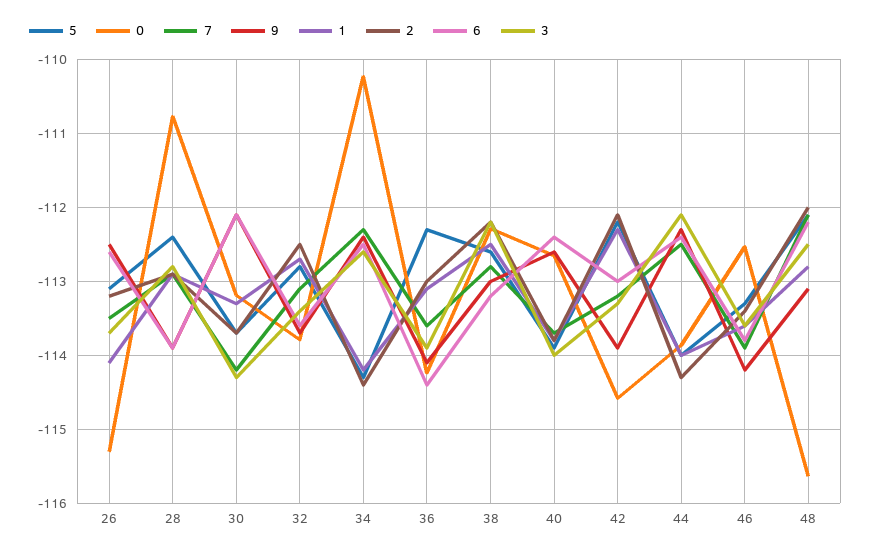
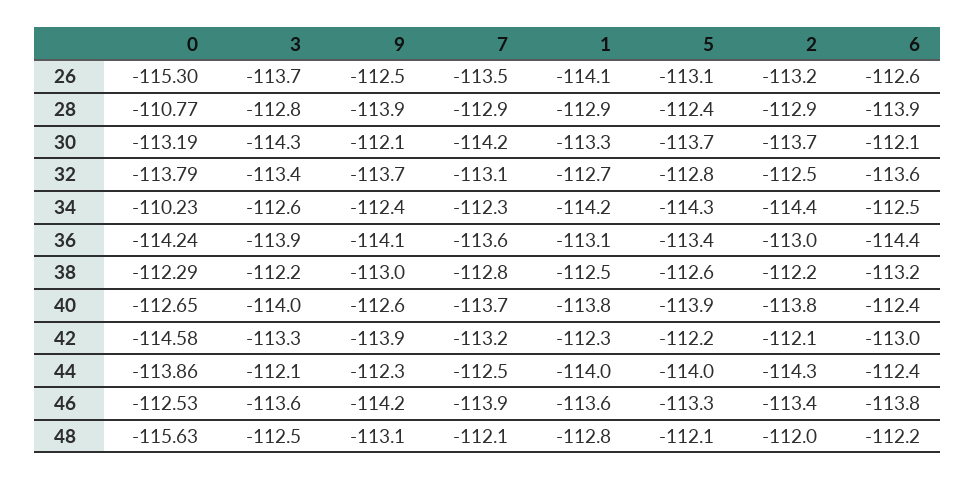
  {
    "5": {
      "26": -113.1,
      "28": -112.4,
      "30": -113.7,
      "32": -112.8,
      "34": -114.3,
-     "36": -112.3,
+     "36": -113.4,
      "38": -112.6,
      "40": -113.9,
      "42": -112.2,
      "44": -114,
      "46": -113.3,
      "48": -112.1
    },
    "0": {
      "26": -115.3,
      "28": -110.77,
      "30": -113.19,
      "32": -113.79,
      "34": -110.23,
      "36": -114.24,
      "38": -112.29,
      "40": -112.65,
      "42": -114.58,
      "44": -113.86,
      "46": -112.53,
      "48": -115.63
    },
    "7": {
      "26": -113.5,
      "28": -112.9,
      "30": -114.2,
      "32": -113.1,
      "34": -112.3,
      "36": -113.6,
      "38": -112.8,
      "40": -113.7,
      "42": -113.2,
      "44": -112.5,
      "46": -113.9,
      "48": -112.1
    },
    "9": {
      "26": -112.5,
      "28": -113.9,
      "30": -112.1,
      "32": -113.7,
      "34": -112.4,
      "36": -114.1,
      "38": -113,
      "40": -112.6,
      "42": -113.9,
      "44": -112.3,
      "46": -114.2,
      "48": -113.1
    },
    "1": {
      "26": -114.1,
      "28": -112.9,
      "30": -113.3,
      "32": -112.7,
      "34": -114.2,
      "36": -113.1,
      "38": -112.5,
      "40": -113.8,
      "42": -112.3,
      "44": -114,
      "46": -113.6,
      "48": -112.8
    },
    "2": {
      "26": -113.2,
      "28": -112.9,
      "30": -113.7,
      "32": -112.5,
      "34": -114.4,
      "36": -113,
      "38": -112.2,
      "40": -113.8,
      "42": -112.1,
      "44": -114.3,
      "46": -113.4,
      "48": -112
    },
    "6": {
      "26": -112.6,
      "28": -113.9,
      "30": -112.1,
      "32": -113.6,
      "34": -112.5,
      "36": -114.4,
      "38": -113.2,
      "40": -112.4,
      "42": -113,
      "44": -112.4,
      "46": -113.8,
      "48": -112.2
    },
    "3": {
      "26": -113.7,
      "28": -112.8,
      "30": -114.3,
      "32": -113.4,
      "34": -112.6,
      "36": -113.9,
      "38": -112.2,
      "40": -114,
      "42": -113.3,
      "44": -112.1,
      "46": -113.6,
      "48": -112.5
    }
  }

